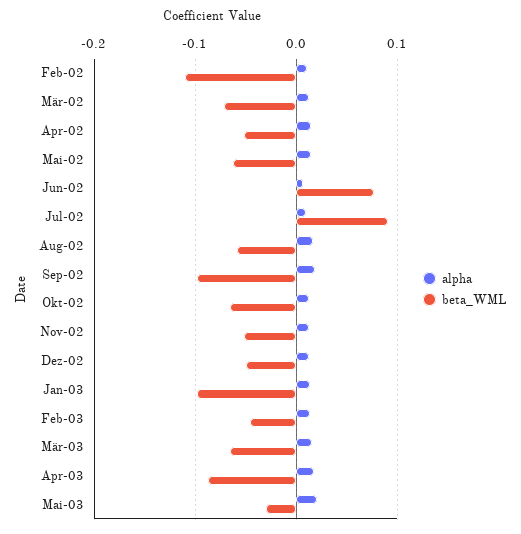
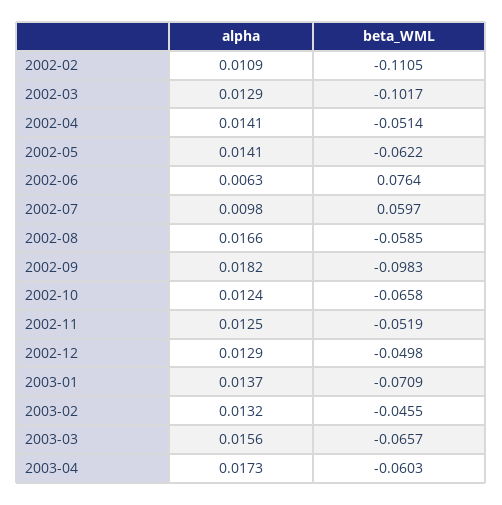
  {
    "alpha": {
      "Feb-02": 0.0109,
      "Mär-02": 0.0129,
      "Apr-02": 0.0141,
      "Mai-02": 0.0141,
      "Jun-02": 0.0063,
      "Jul-02": 0.0098,
      "Aug-02": 0.0166,
      "Sep-02": 0.0182,
      "Okt-02": 0.0124,
      "Nov-02": 0.0125,
      "Dez-02": 0.0129,
      "Jan-03": 0.0137,
      "Feb-03": 0.0132,
      "Mär-03": 0.0156,
-     "Apr-03": 0.0173,
+     "Apr-03": 0.0173
-     "Mai-03": 0.02
    },
    "beta_WML": {
      "Feb-02": -0.1105,
-     "Mär-02": -0.07,
+     "Mär-02": -0.1017,
      "Apr-02": -0.0514,
      "Mai-02": -0.0622,
      "Jun-02": 0.0764,
-     "Jul-02": 0.09,
+     "Jul-02": 0.0597,
      "Aug-02": -0.0585,
      "Sep-02": -0.0983,
      "Okt-02": -0.0658,
      "Nov-02": -0.0519,
      "Dez-02": -0.0498,
-     "Jan-03": -0.1,
+     "Jan-03": -0.0709,
      "Feb-03": -0.0455,
      "Mär-03": -0.0657,
-     "Apr-03": -0.09,
+     "Apr-03": -0.0603
-     "Mai-03": -0.03
    }
  }

